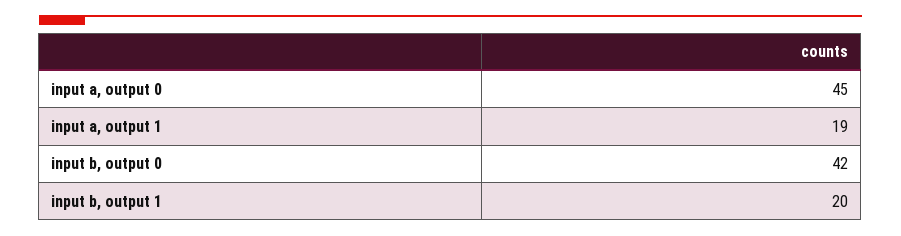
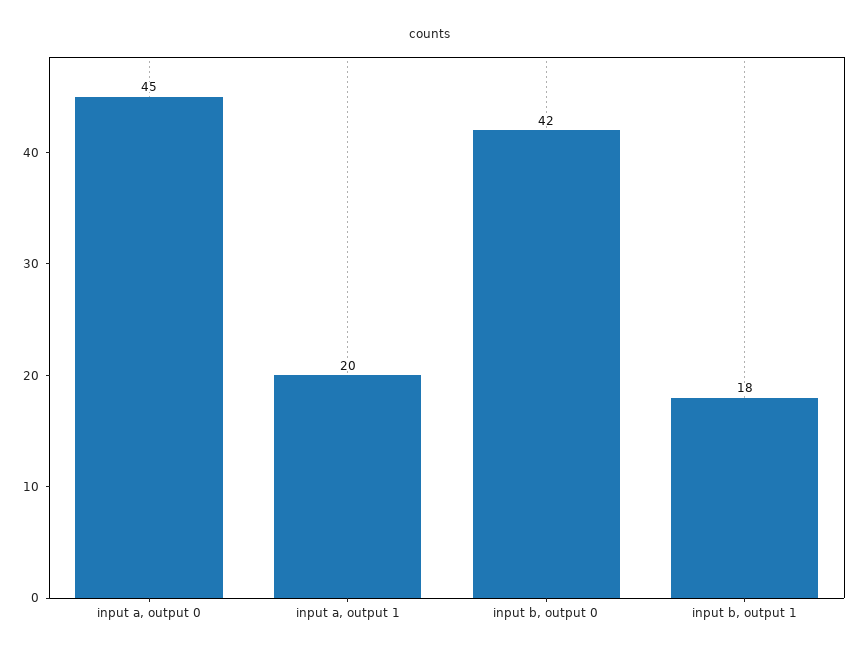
  {
    "input a, output 0": 45,
-   "input a, output 1": 19,
+   "input a, output 1": 20,
    "input b, output 0": 42,
-   "input b, output 1": 20
+   "input b, output 1": 18
  }

